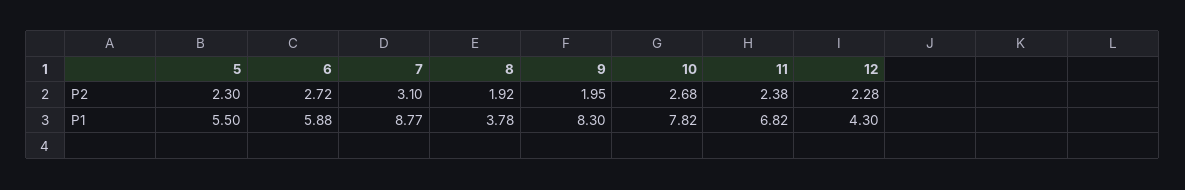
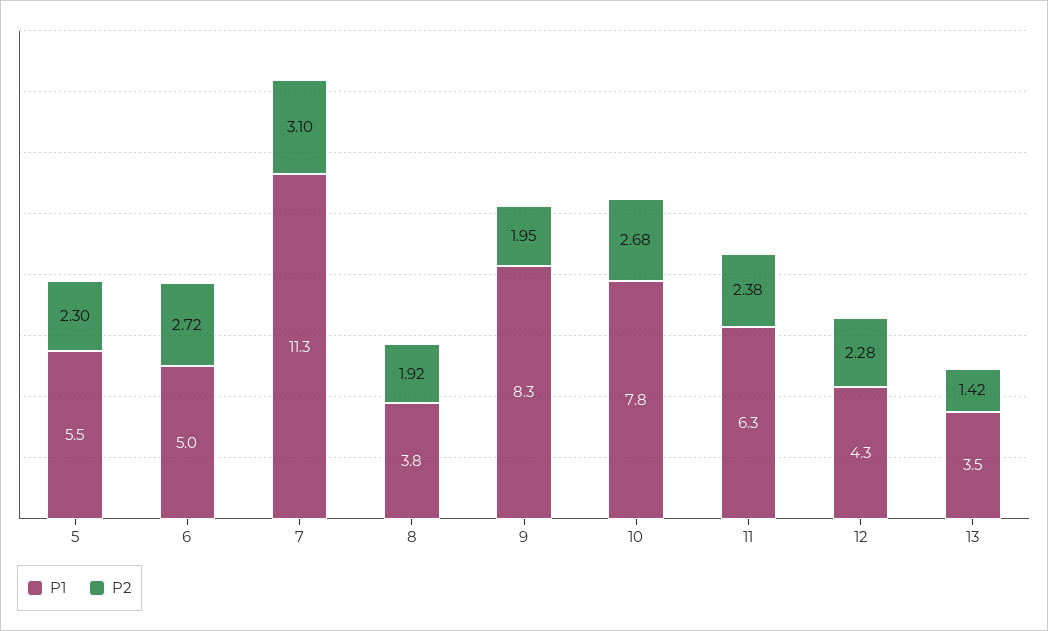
  {
    "P2": {
      "5": 2.3,
      "6": 2.72,
      "7": 3.1,
      "8": 1.92,
      "9": 1.95,
      "10": 2.68,
      "11": 2.38,
-     "12": 2.28
+     "12": 2.28,
+     "13": 1.42
    },
    "P1": {
      "5": 5.5,
-     "6": 5.88,
+     "6": 5,
-     "7": 8.77,
+     "7": 11.3,
      "8": 3.78,
      "9": 8.3,
      "10": 7.82,
-     "11": 6.82,
+     "11": 6.3,
-     "12": 4.3
+     "12": 4.3,
+     "13": 3.5
    }
  }

